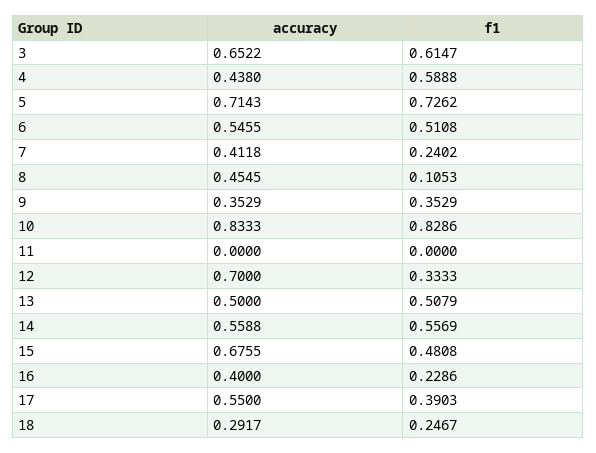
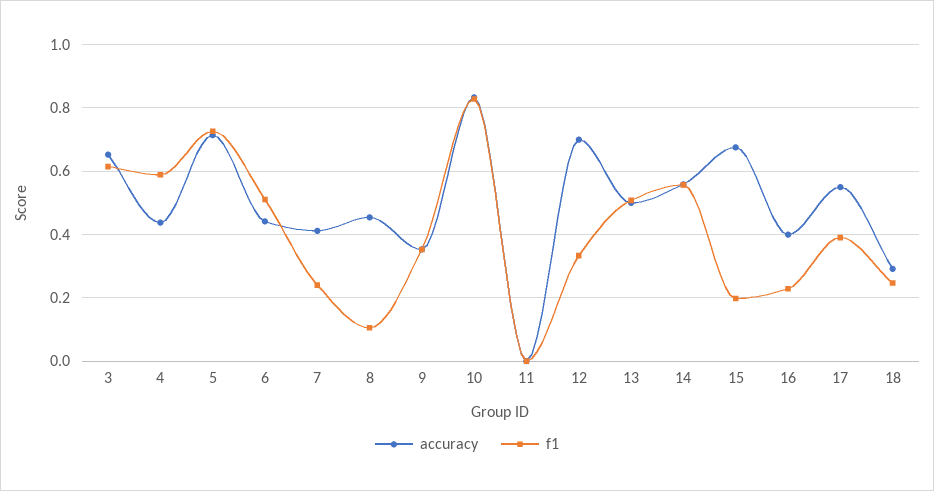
  {
    "accuracy": {
      "3": 0.6522,
      "4": 0.438,
      "5": 0.7143,
-     "6": 0.5455,
+     "6": 0.44,
      "7": 0.4118,
      "8": 0.4545,
      "9": 0.3529,
      "10": 0.8333,
      "11": 0,
      "12": 0.7,
      "13": 0.5,
      "14": 0.5588,
      "15": 0.6755,
      "16": 0.4,
      "17": 0.55,
      "18": 0.2917
    },
    "f1": {
      "3": 0.6147,
      "4": 0.5888,
      "5": 0.7262,
      "6": 0.5108,
      "7": 0.2402,
      "8": 0.1053,
      "9": 0.3529,
      "10": 0.8286,
      "11": 0,
      "12": 0.3333,
      "13": 0.5079,
      "14": 0.5569,
-     "15": 0.4808,
+     "15": 0.2,
      "16": 0.2286,
      "17": 0.3903,
      "18": 0.2467
    }
  }

